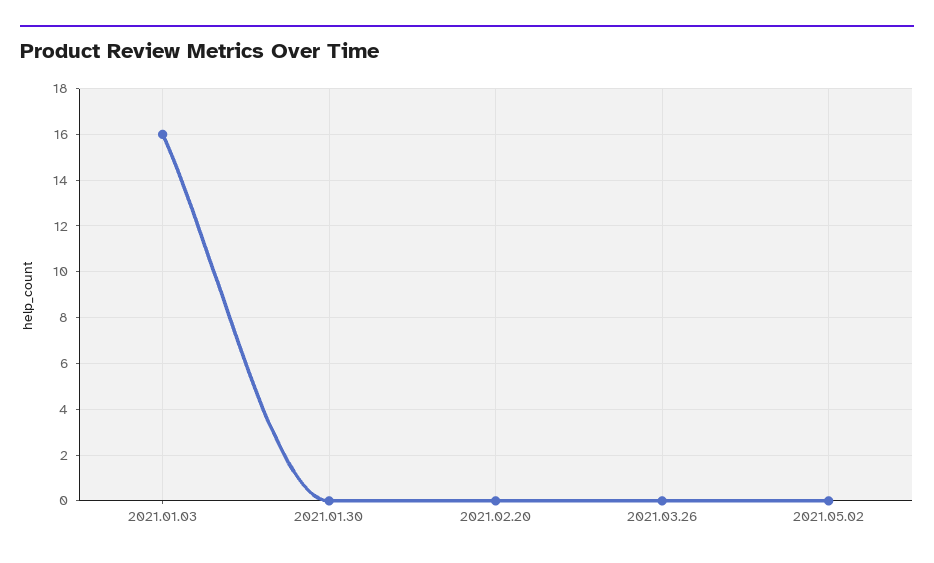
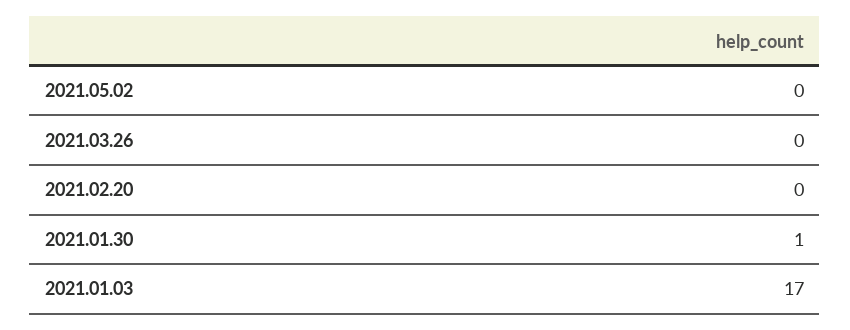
  {
-   "2021.01.03": 16,
+   "2021.01.03": 17,
-   "2021.01.30": 0,
+   "2021.01.30": 1,
    "2021.02.20": 0,
    "2021.03.26": 0,
    "2021.05.02": 0
  }

